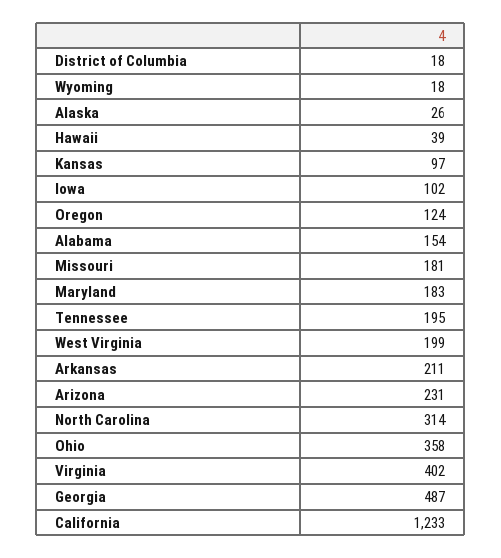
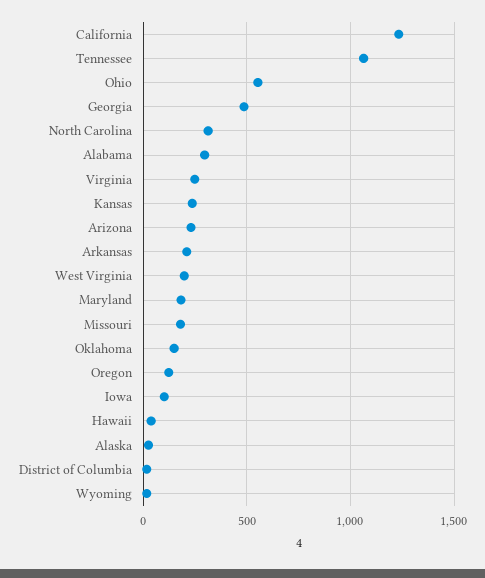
  {
    "District of Columbia": 18,
    "Wyoming": 18,
    "Alaska": 26,
    "Hawaii": 39,
-   "Kansas": 97,
+   "Kansas": 250,
    "Iowa": 102,
    "Oregon": 124,
-   "Alabama": 154,
+   "Alabama": 300,
    "Missouri": 181,
    "Maryland": 183,
-   "Tennessee": 195,
+   "Tennessee": 1050,
    "West Virginia": 199,
    "Arkansas": 211,
    "Arizona": 231,
    "North Carolina": 314,
-   "Ohio": 358,
+   "Ohio": 550,
-   "Virginia": 402,
+   "Virginia": 250,
    "Georgia": 487,
-   "California": 1233
+   "California": 1233,
+   "Oklahoma": 150
  }

